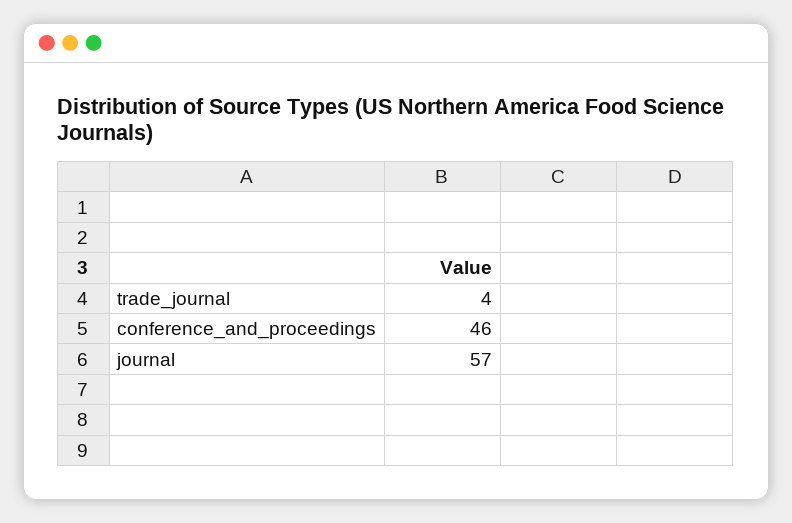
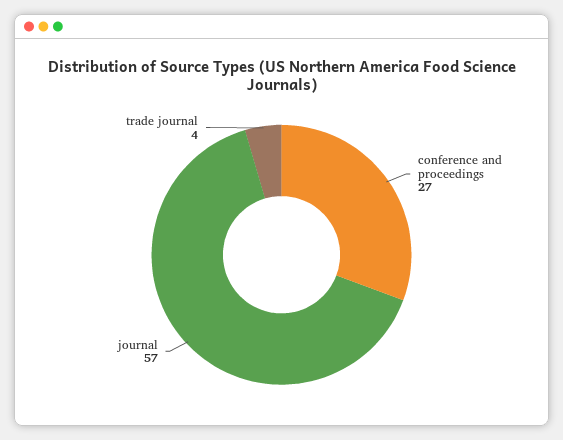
  {
    "trade_journal": 4,
-   "conference_and_proceedings": 46,
+   "conference_and_proceedings": 27,
    "journal": 57
  }

